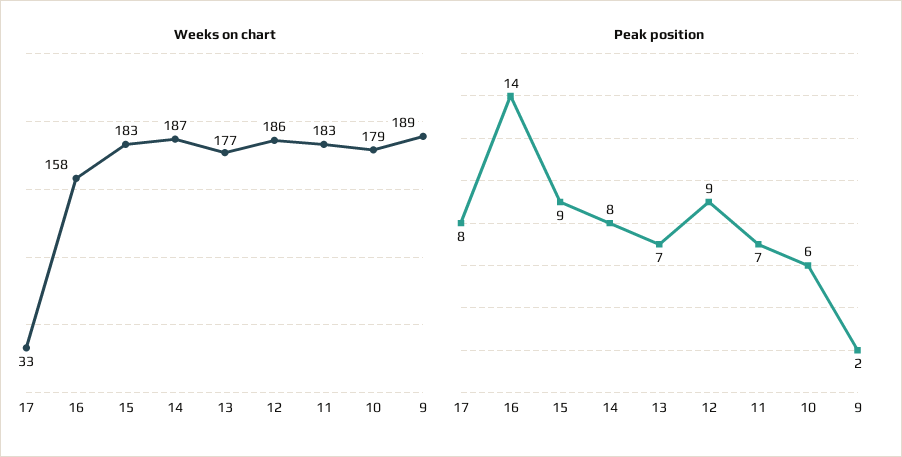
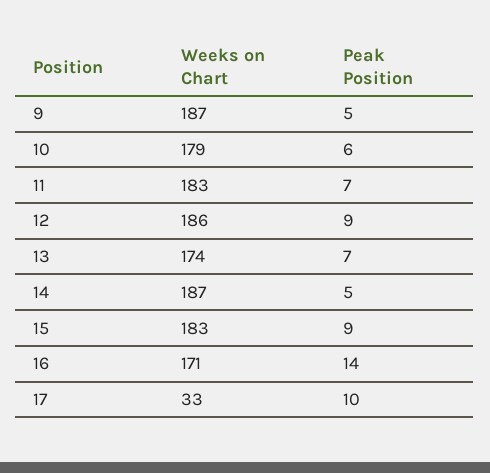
  {
    "Weeks on chart": {
      "17": 33,
-     "16": 158,
+     "16": 171,
      "15": 183,
      "14": 187,
-     "13": 177,
+     "13": 174,
      "12": 186,
      "11": 183,
      "10": 179,
-     "9": 189
+     "9": 187
    },
    "Peak position": {
-     "17": 8,
+     "17": 10,
      "16": 14,
      "15": 9,
-     "14": 8,
+     "14": 5,
      "13": 7,
      "12": 9,
      "11": 7,
      "10": 6,
-     "9": 2
+     "9": 5
    }
  }

